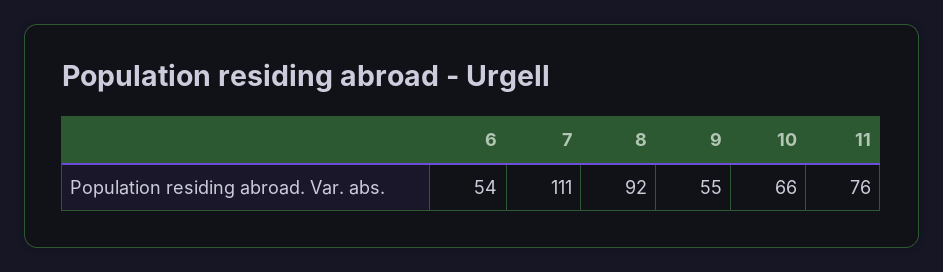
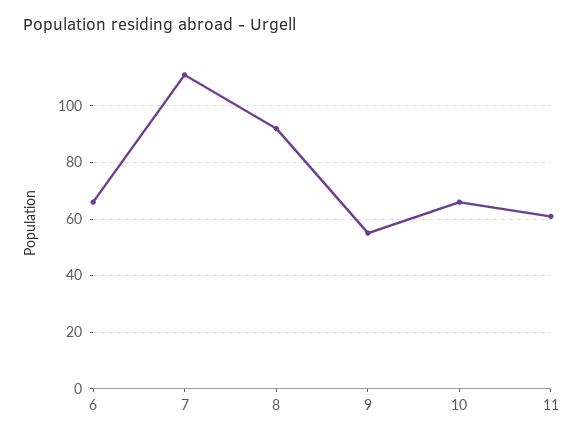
  {
-   "6": 54,
+   "6": 65,
    "7": 111,
    "8": 92,
    "9": 55,
    "10": 66,
-   "11": 76
+   "11": 60
  }

